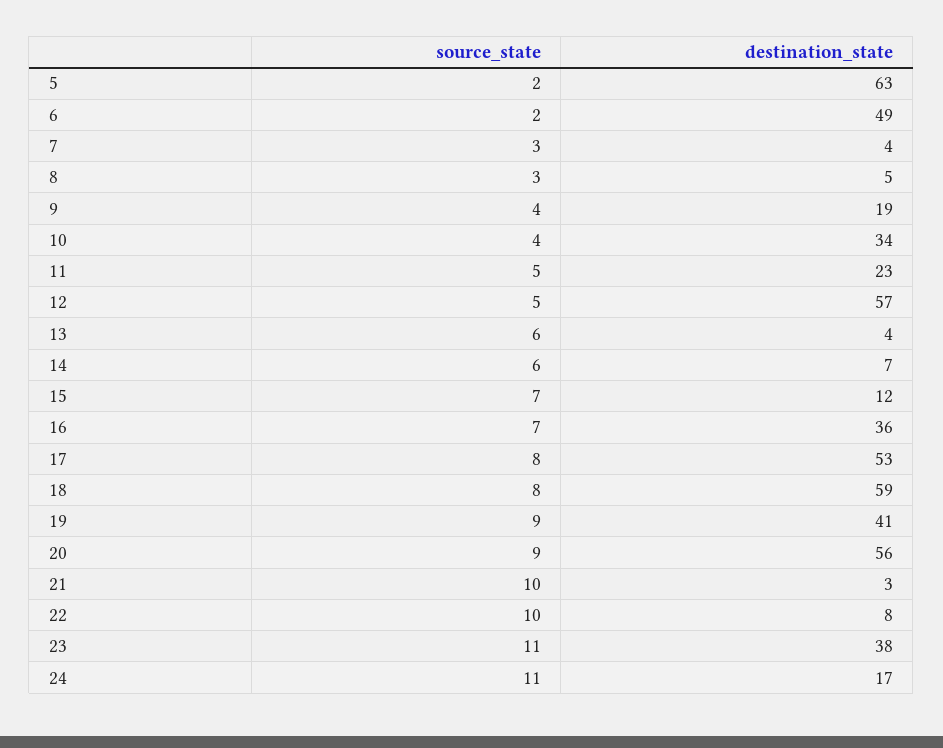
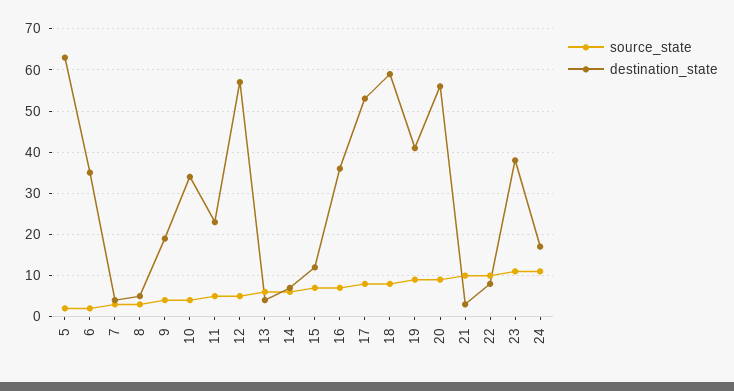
  {
    "source_state": {
      "5": 2,
      "6": 2,
      "7": 3,
      "8": 3,
      "9": 4,
      "10": 4,
      "11": 5,
      "12": 5,
      "13": 6,
      "14": 6,
      "15": 7,
      "16": 7,
      "17": 8,
      "18": 8,
      "19": 9,
      "20": 9,
      "21": 10,
      "22": 10,
      "23": 11,
      "24": 11
    },
    "destination_state": {
      "5": 63,
-     "6": 49,
+     "6": 35,
      "7": 4,
      "8": 5,
      "9": 19,
      "10": 34,
      "11": 23,
      "12": 57,
      "13": 4,
      "14": 7,
      "15": 12,
      "16": 36,
      "17": 53,
      "18": 59,
      "19": 41,
      "20": 56,
      "21": 3,
      "22": 8,
      "23": 38,
      "24": 17
    }
  }

